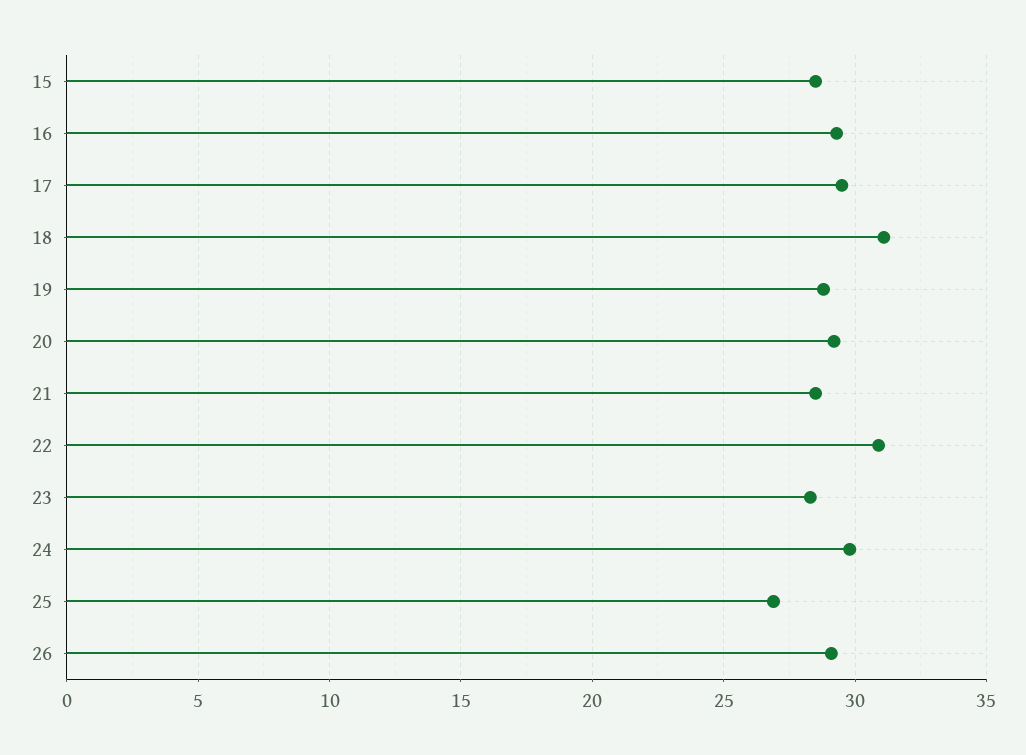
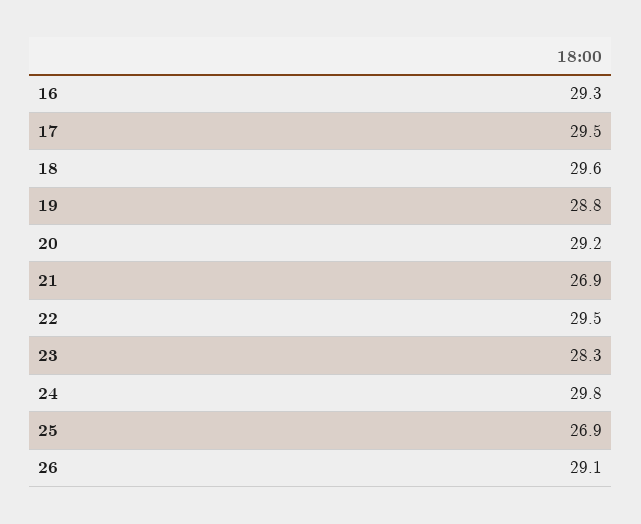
  {
-   "15": 28.5,
    "16": 29.3,
    "17": 29.5,
-   "18": 31,
+   "18": 29.6,
    "19": 28.8,
    "20": 29.2,
-   "21": 28.5,
+   "21": 26.9,
-   "22": 31,
+   "22": 29.5,
    "23": 28.3,
    "24": 29.8,
    "25": 26.9,
    "26": 29.1
  }

